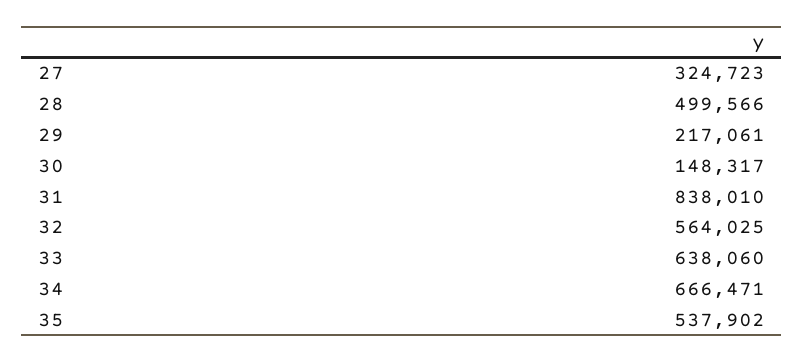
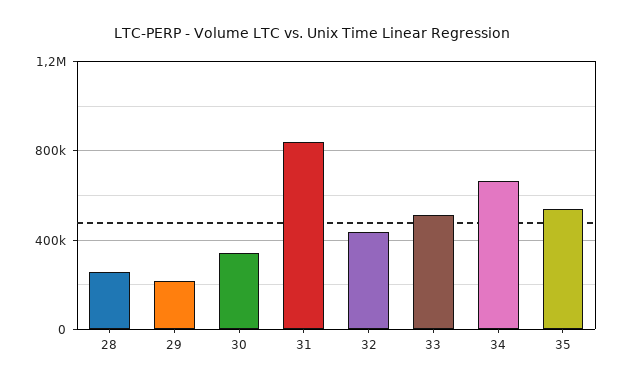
  {
-   "27": 324723,
-   "28": 499566,
+   "28": 250000,
    "29": 217061,
-   "30": 148317,
+   "30": 350000,
    "31": 838010,
-   "32": 564025,
+   "32": 450000,
-   "33": 638060,
+   "33": 500000,
    "34": 666471,
    "35": 537902
  }

